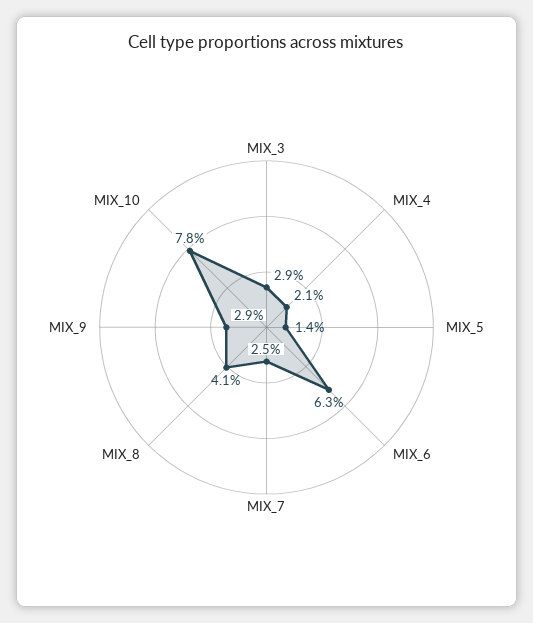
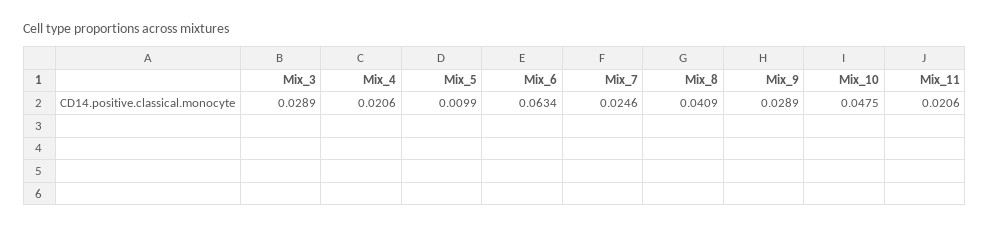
  {
    "MIX_3": 0.0289,
    "MIX_4": 0.0206,
-   "MIX_5": 0.014,
+   "MIX_5": 0.0099,
    "MIX_6": 0.0634,
    "MIX_7": 0.0246,
    "MIX_8": 0.0409,
    "MIX_9": 0.0289,
-   "MIX_10": 0.078
+   "MIX_10": 0.0475,
+   "Mix_11": 0.0206
  }

